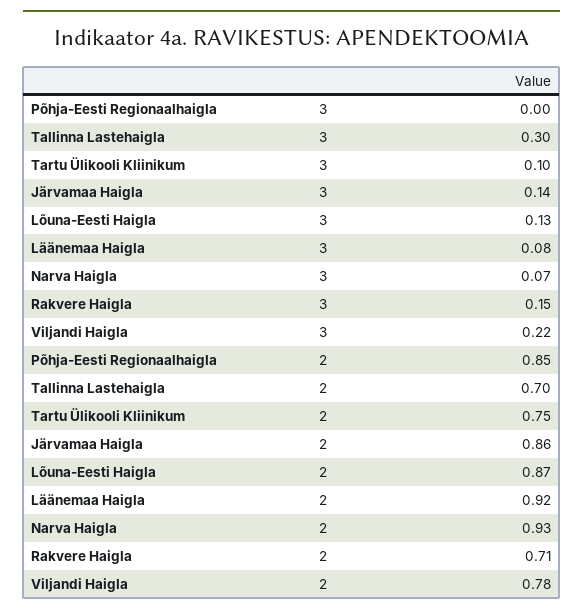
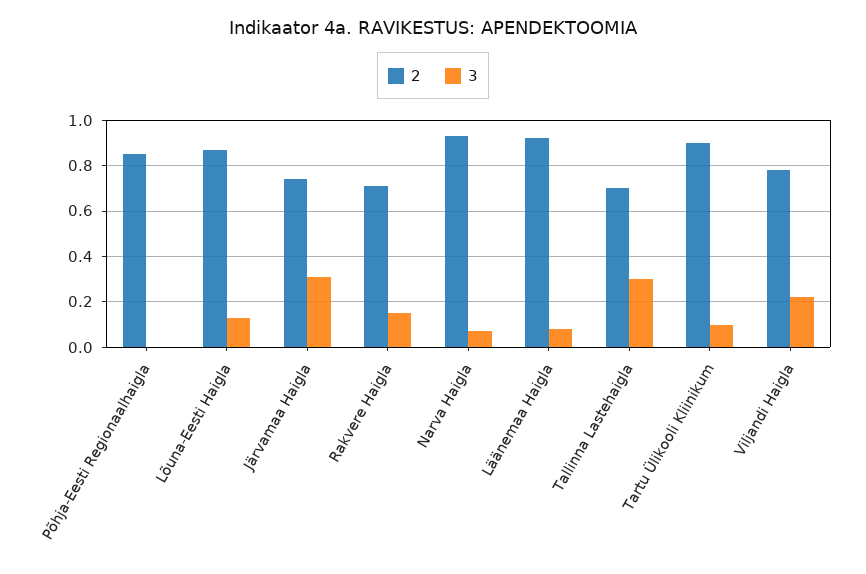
  {
    "3": {
      "Põhja-Eesti Regionaalhaigla": 0,
      "Tallinna Lastehaigla": 0.3,
      "Tartu Ülikooli Kliinikum": 0.1,
-     "Järvamaa Haigla": 0.14,
+     "Järvamaa Haigla": 0.3,
      "Lõuna-Eesti Haigla": 0.13,
      "Läänemaa Haigla": 0.08,
      "Narva Haigla": 0.07,
      "Rakvere Haigla": 0.15,
      "Viljandi Haigla": 0.22
    },
    "2": {
      "Põhja-Eesti Regionaalhaigla": 0.85,
      "Tallinna Lastehaigla": 0.7,
-     "Tartu Ülikooli Kliinikum": 0.75,
+     "Tartu Ülikooli Kliinikum": 0.9,
-     "Järvamaa Haigla": 0.86,
+     "Järvamaa Haigla": 0.75,
      "Lõuna-Eesti Haigla": 0.87,
      "Läänemaa Haigla": 0.92,
      "Narva Haigla": 0.93,
      "Rakvere Haigla": 0.71,
      "Viljandi Haigla": 0.78
    }
  }

